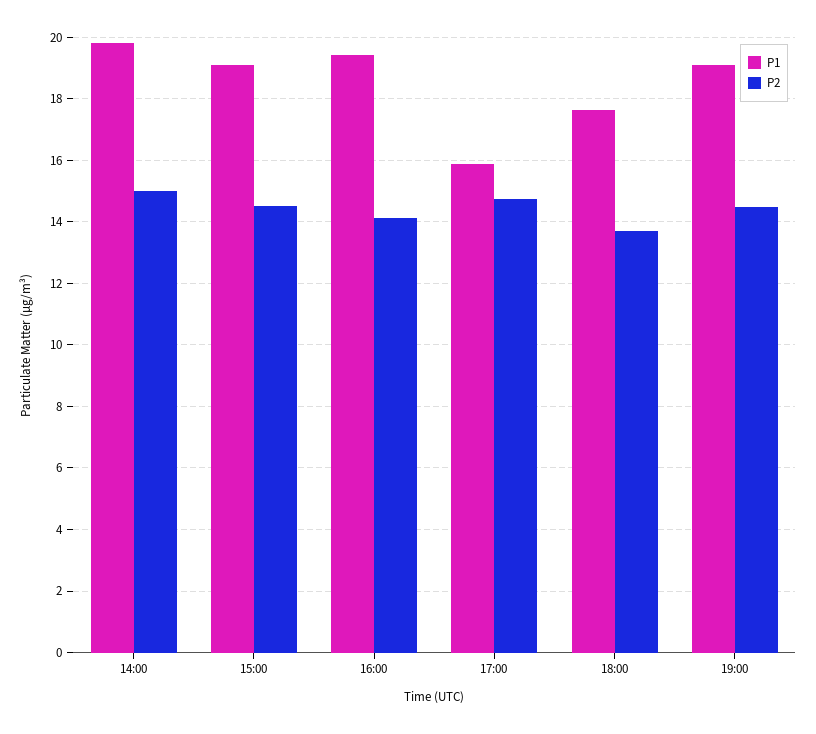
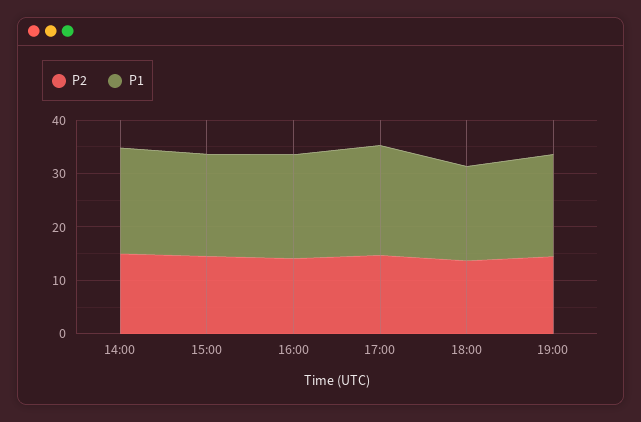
  {
    "P1": {
      "14:00": 19.8,
      "15:00": 19.2,
      "16:00": 19.4,
-     "17:00": 15.8,
+     "17:00": 20,
      "18:00": 17.6,
      "19:00": 19.2
    },
    "P2": {
      "14:00": 15,
      "15:00": 14.6,
      "16:00": 14.2,
      "17:00": 14.8,
      "18:00": 13.8,
      "19:00": 14.4
    }
  }

